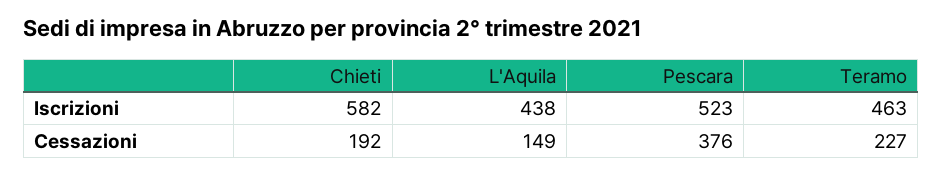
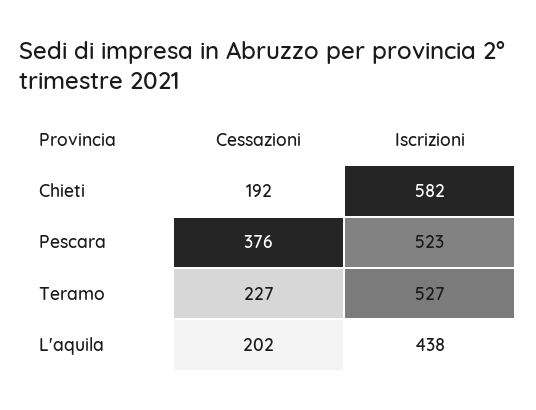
  {
    "Chieti": {
      "Iscrizioni": 582,
      "Cessazioni": 192
    },
    "L'Aquila": {
      "Iscrizioni": 438,
-     "Cessazioni": 149
+     "Cessazioni": 202
    },
    "Pescara": {
      "Iscrizioni": 523,
      "Cessazioni": 376
    },
    "Teramo": {
-     "Iscrizioni": 463,
+     "Iscrizioni": 527,
      "Cessazioni": 227
    }
  }

